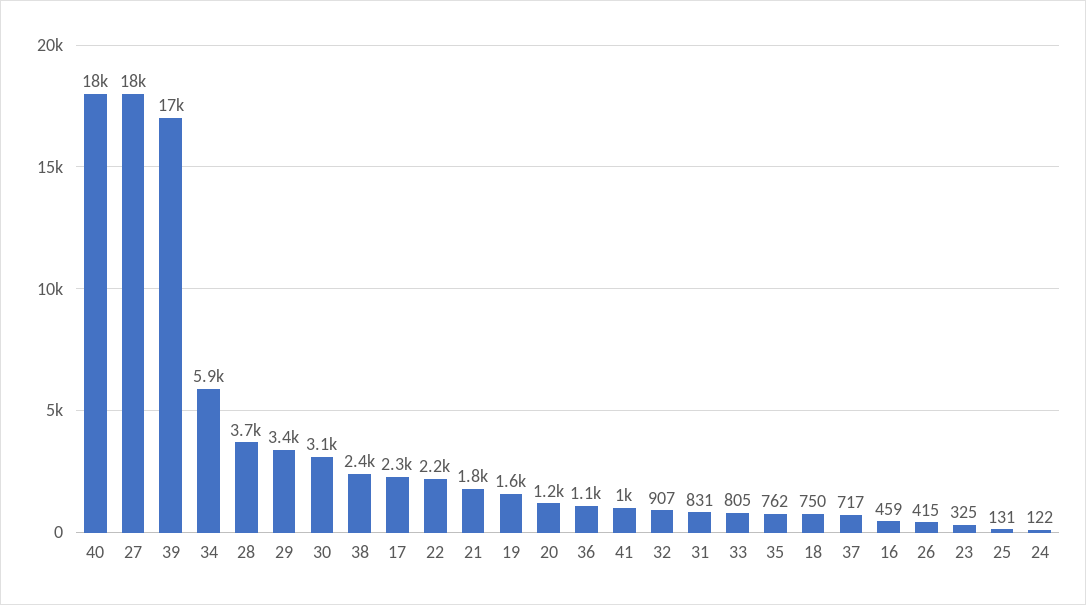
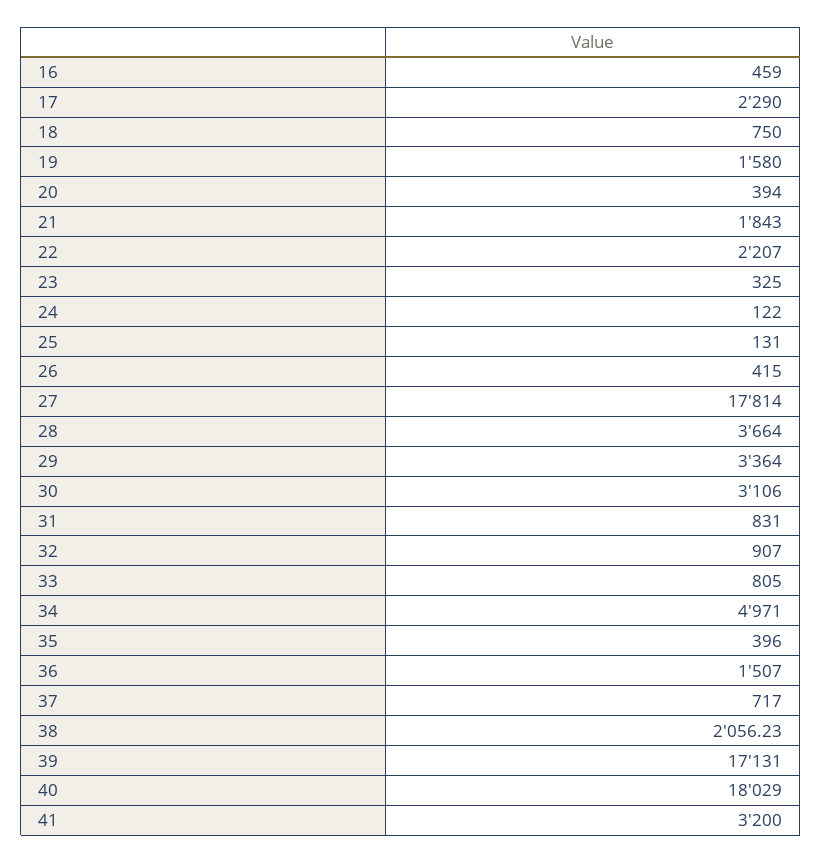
  {
    "40": 18029,
    "27": 17814,
    "39": 17131,
-   "34": 5900,
+   "34": 4971,
    "28": 3664,
    "29": 3364,
    "30": 3106,
-   "38": 2400,
+   "38": 2056.23,
    "17": 2290,
    "22": 2207,
    "21": 1843,
    "19": 1580,
-   "20": 1200,
+   "20": 394,
-   "36": 1100,
+   "36": 1507,
-   "41": 1000,
+   "41": 3200,
    "32": 907,
    "31": 831,
    "33": 805,
-   "35": 762,
+   "35": 396,
    "18": 750,
    "37": 717,
    "16": 459,
    "26": 415,
    "23": 325,
    "25": 131,
    "24": 122
  }

